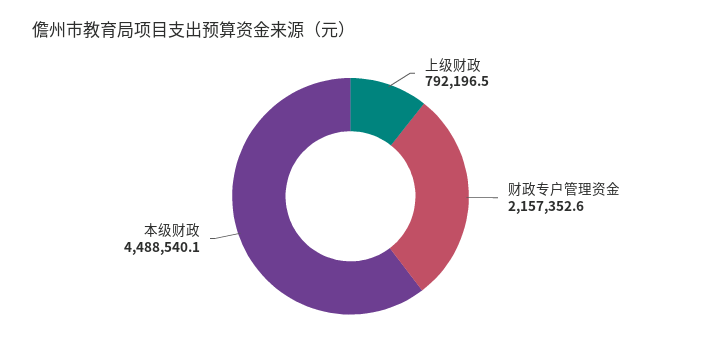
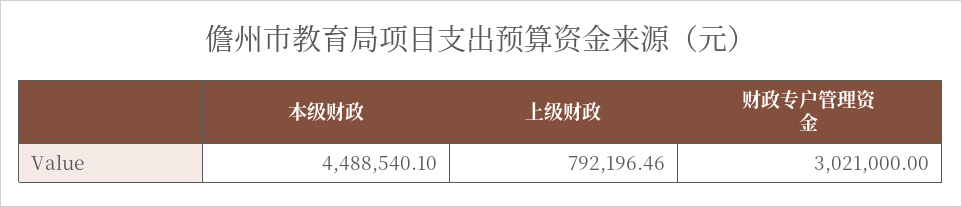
  {
    "上级财政": 792196.46,
-   "财政专户管理资金": 2157352.6,
+   "财政专户管理资金": 3021000,
    "本级财政": 4488540.1
  }

